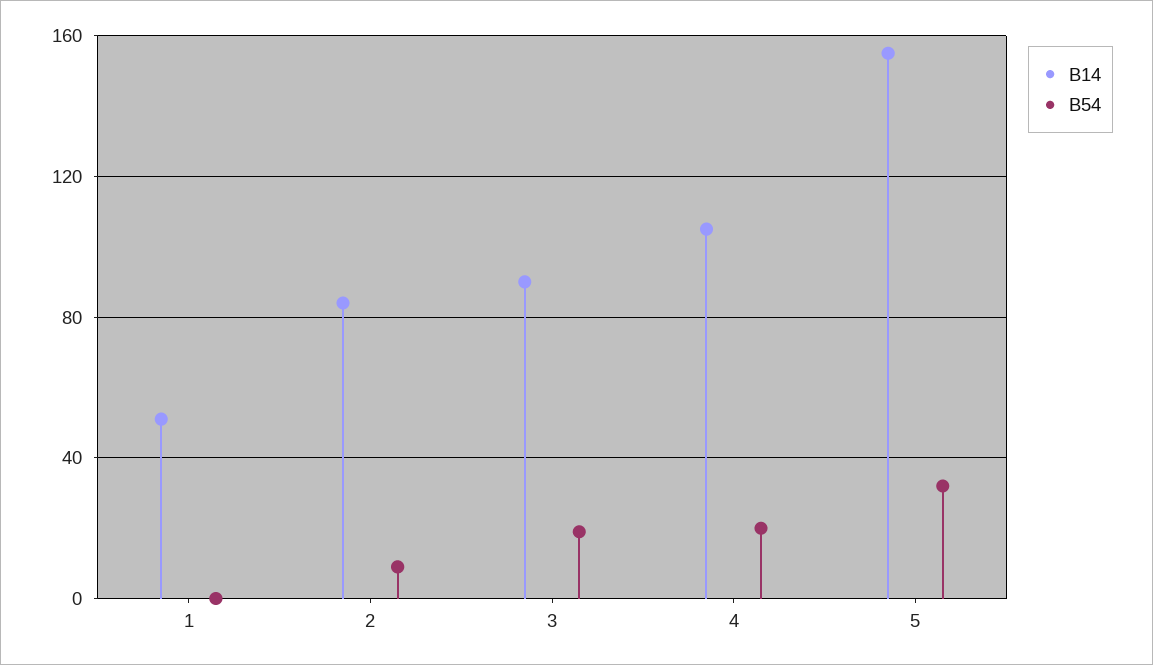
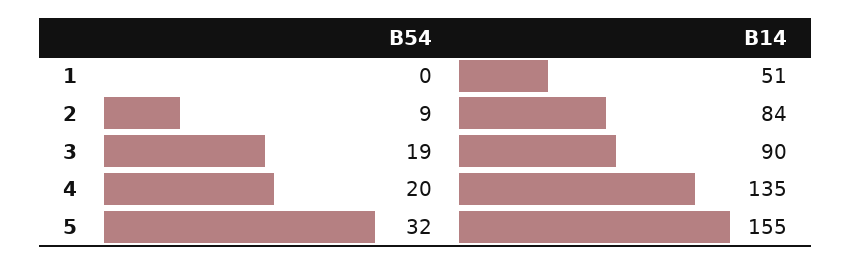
  {
    "B14": {
      "1": 51,
      "2": 84,
      "3": 90,
-     "4": 105,
+     "4": 135,
      "5": 155
    },
    "B54": {
      "1": 0,
      "2": 9,
      "3": 19,
      "4": 20,
      "5": 32
    }
  }

